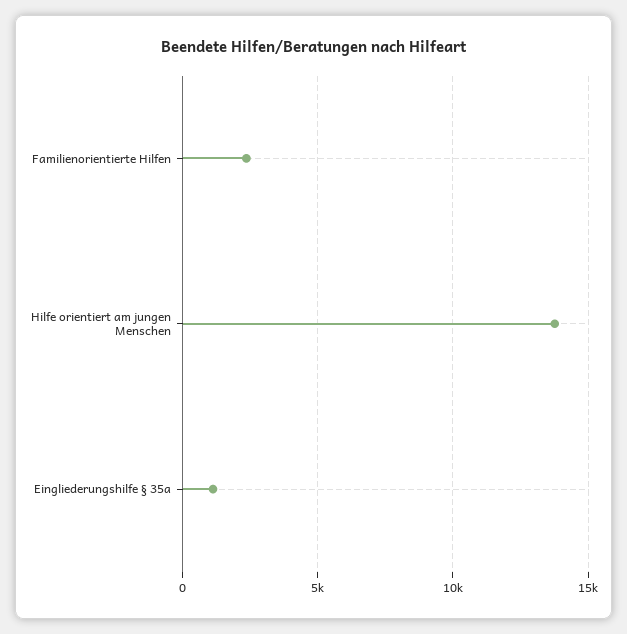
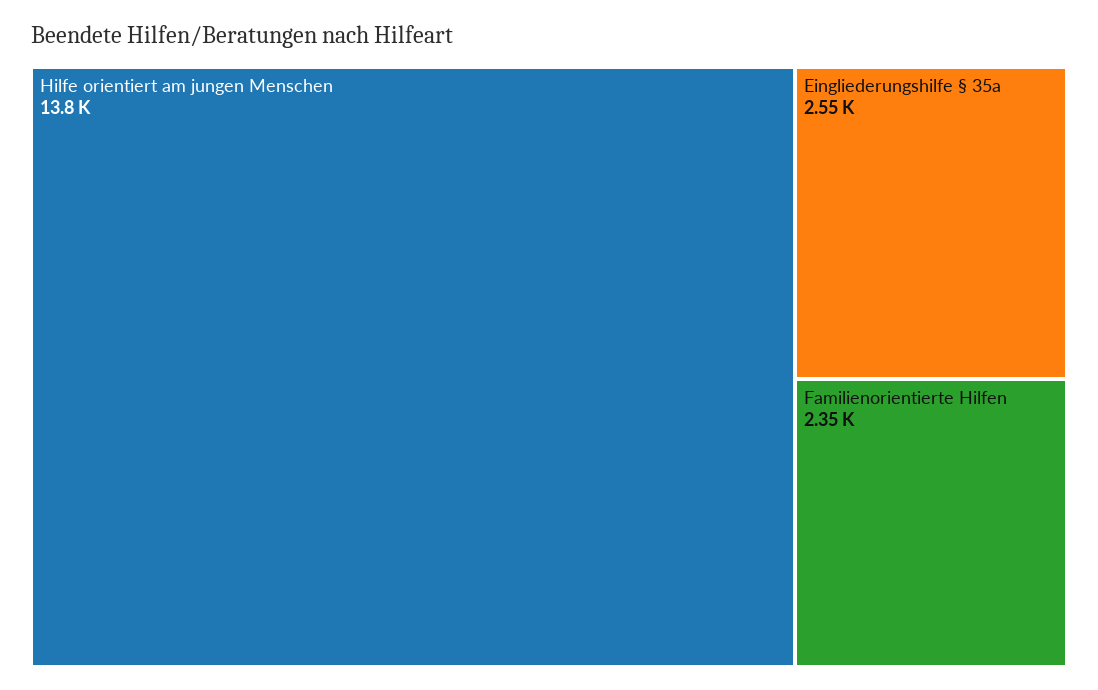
  {
    "Familienorientierte Hilfen": 2350,
    "Hilfe orientiert am jungen Menschen": 13800,
-   "Eingliederungshilfe § 35a": 1000
+   "Eingliederungshilfe § 35a": 2550
  }

